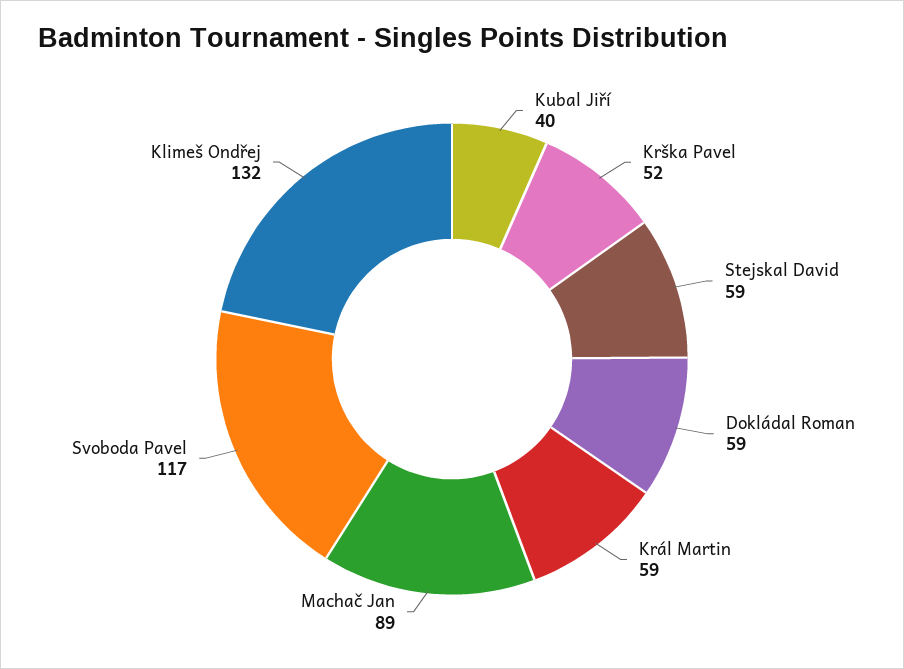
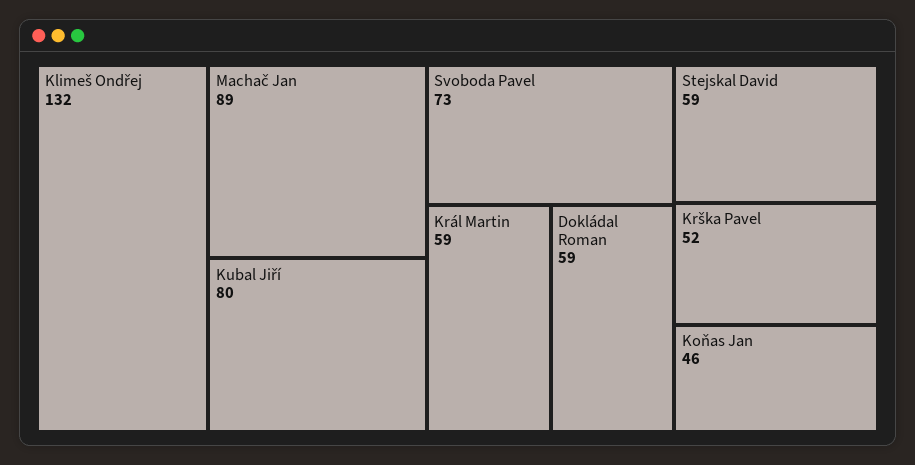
  {
-   "Kubal Jiří": 40,
+   "Kubal Jiří": 80,
    "Krška Pavel": 52,
    "Stejskal David": 59,
    "Dokládal Roman": 59,
    "Král Martin": 59,
    "Machač Jan": 89,
-   "Svoboda Pavel": 117,
+   "Svoboda Pavel": 73,
-   "Klimeš Ondřej": 132
+   "Klimeš Ondřej": 132,
+   "Koňas Jan": 46
  }

